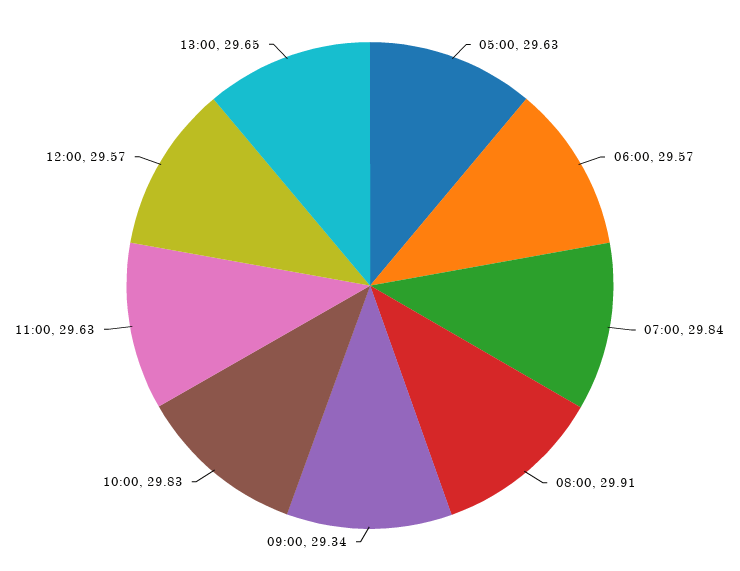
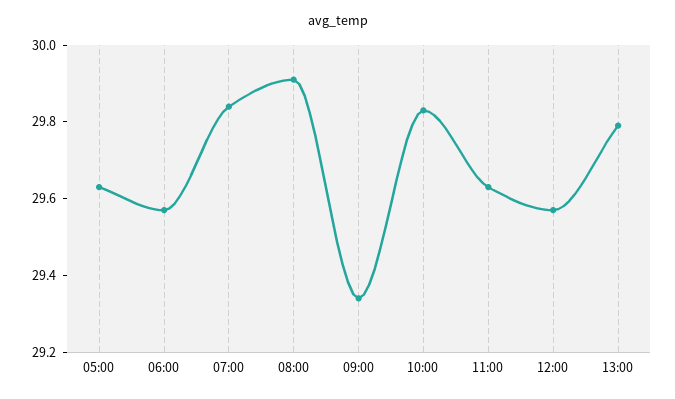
  {
    "05:00": 29.63,
    "06:00": 29.57,
    "07:00": 29.84,
    "08:00": 29.91,
    "09:00": 29.34,
    "10:00": 29.83,
    "11:00": 29.63,
    "12:00": 29.57,
-   "13:00": 29.65
+   "13:00": 29.8
  }

